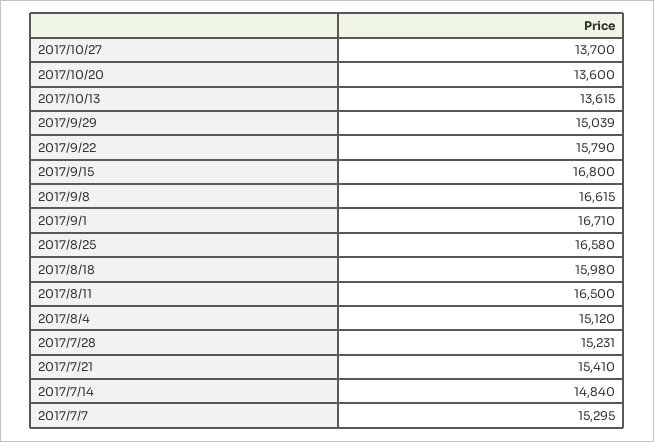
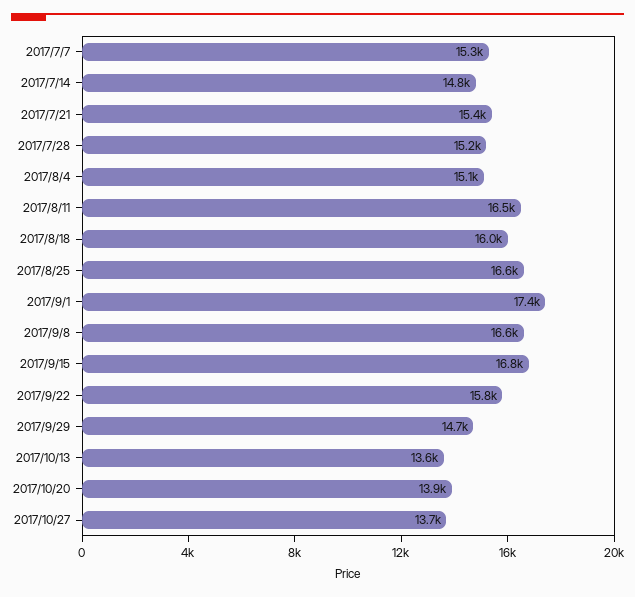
  {
    "2017/10/27": 13700,
-   "2017/10/20": 13600,
+   "2017/10/20": 13900,
    "2017/10/13": 13615,
-   "2017/9/29": 15039,
+   "2017/9/29": 14700,
    "2017/9/22": 15790,
    "2017/9/15": 16800,
    "2017/9/8": 16615,
-   "2017/9/1": 16710,
+   "2017/9/1": 17400,
    "2017/8/25": 16580,
    "2017/8/18": 15980,
    "2017/8/11": 16500,
    "2017/8/4": 15120,
    "2017/7/28": 15231,
    "2017/7/21": 15410,
    "2017/7/14": 14840,
    "2017/7/7": 15295
  }

